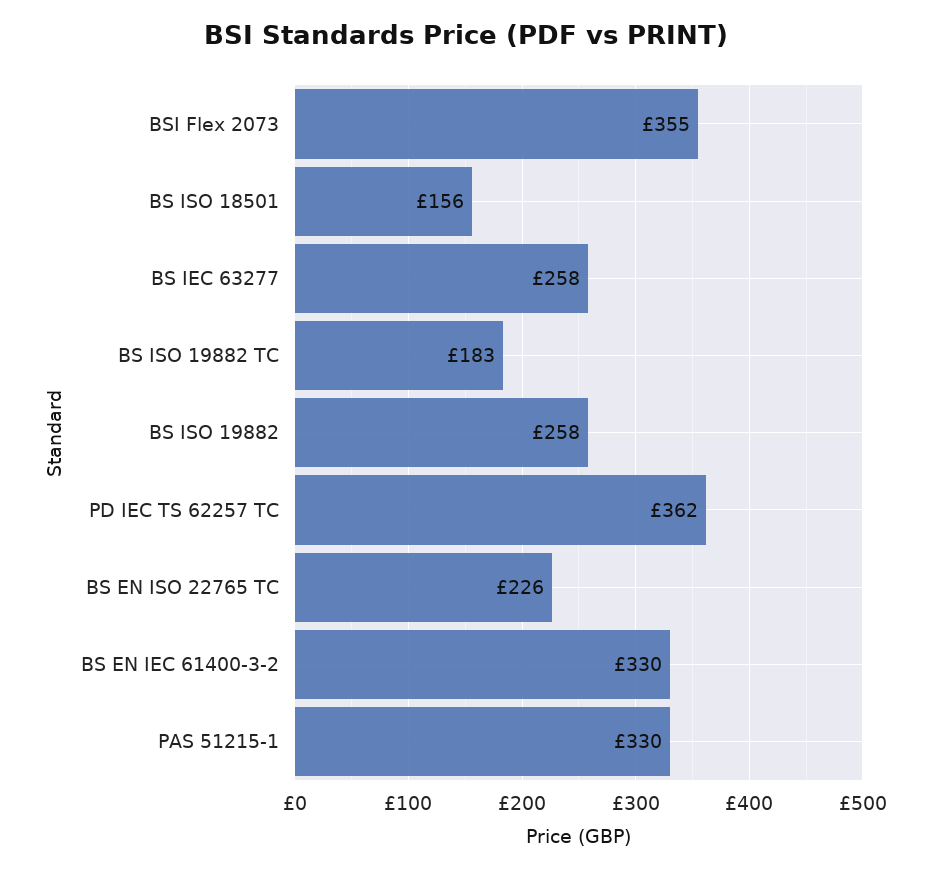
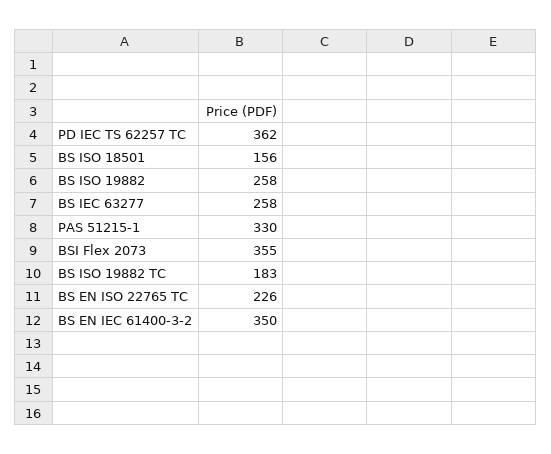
  {
    "BSI Flex 2073": 355,
    "BS ISO 18501": 156,
    "BS IEC 63277": 258,
    "BS ISO 19882 TC": 183,
    "BS ISO 19882": 258,
    "PD IEC TS 62257 TC": 362,
    "BS EN ISO 22765 TC": 226,
-   "BS EN IEC 61400-3-2": 330,
+   "BS EN IEC 61400-3-2": 350,
    "PAS 51215-1": 330
  }

